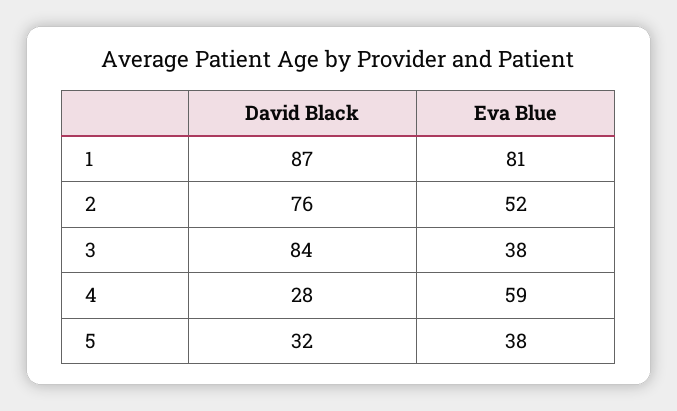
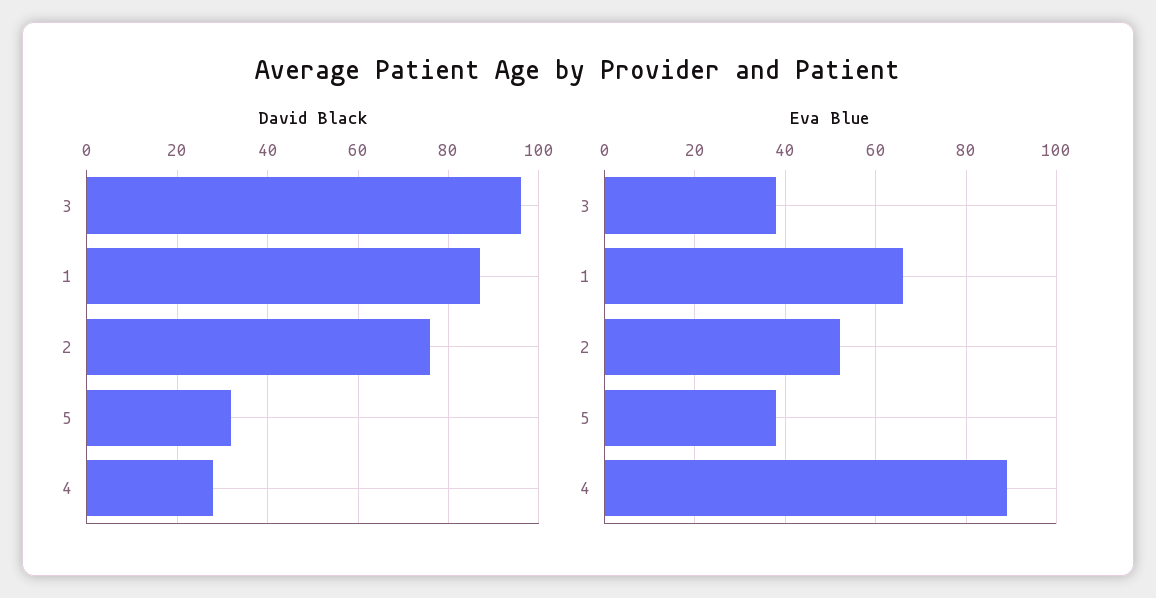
  {
    "David Black": {
      "1": 87,
      "2": 76,
-     "3": 84,
+     "3": 95,
      "4": 28,
      "5": 32
    },
    "Eva Blue": {
-     "1": 81,
+     "1": 65,
      "2": 52,
      "3": 38,
-     "4": 59,
+     "4": 90,
      "5": 38
    }
  }

